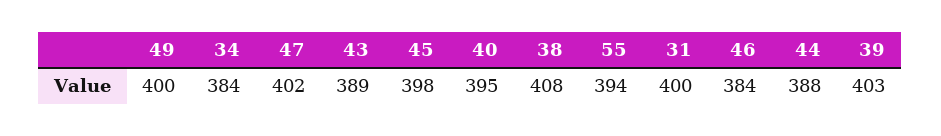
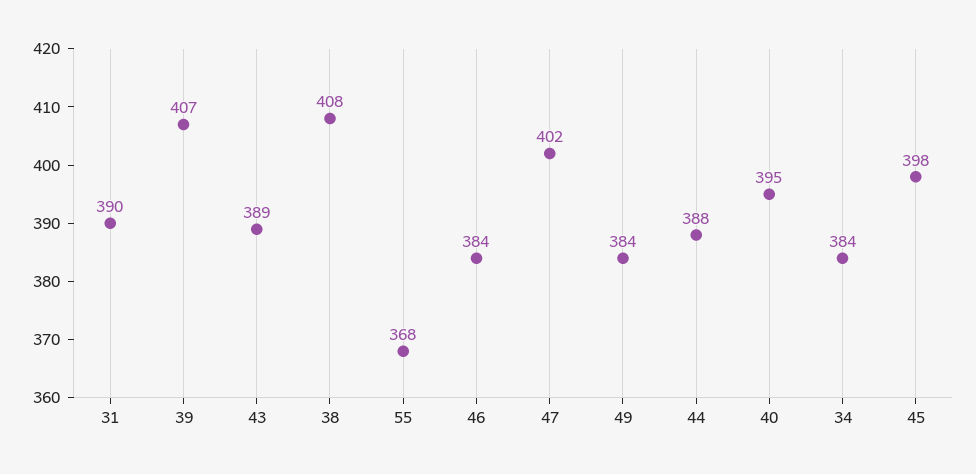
  {
-   "49": 400,
+   "49": 384,
    "34": 384,
    "47": 402,
    "43": 389,
    "45": 398,
    "40": 395,
    "38": 408,
-   "55": 394,
+   "55": 368,
-   "31": 400,
+   "31": 390,
    "46": 384,
    "44": 388,
-   "39": 403
+   "39": 407
  }

